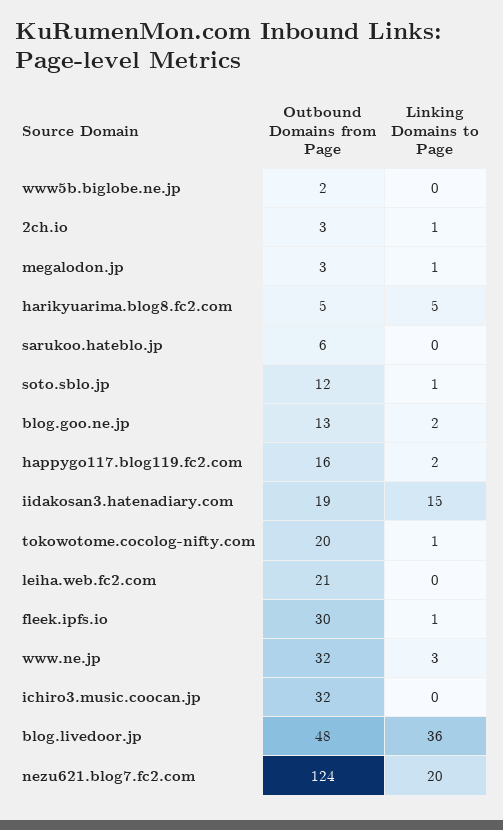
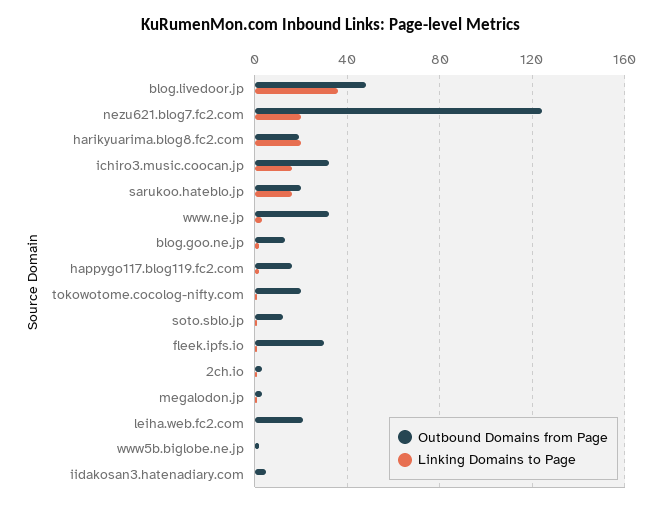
  {
    "Outbound Domains from Page": {
      "www5b.biglobe.ne.jp": 2,
      "2ch.io": 3,
      "megalodon.jp": 3,
-     "harikyuarima.blog8.fc2.com": 5,
+     "harikyuarima.blog8.fc2.com": 20,
-     "sarukoo.hateblo.jp": 6,
+     "sarukoo.hateblo.jp": 20,
      "soto.sblo.jp": 12,
      "blog.goo.ne.jp": 13,
      "happygo117.blog119.fc2.com": 16,
-     "iidakosan3.hatenadiary.com": 19,
+     "iidakosan3.hatenadiary.com": 5,
      "tokowotome.cocolog-nifty.com": 20,
      "leiha.web.fc2.com": 21,
      "fleek.ipfs.io": 30,
      "www.ne.jp": 32,
      "ichiro3.music.coocan.jp": 32,
      "blog.livedoor.jp": 48,
      "nezu621.blog7.fc2.com": 124
    },
    "Linking Domains to Page": {
      "www5b.biglobe.ne.jp": 0,
      "2ch.io": 1,
      "megalodon.jp": 1,
-     "harikyuarima.blog8.fc2.com": 5,
+     "harikyuarima.blog8.fc2.com": 20,
-     "sarukoo.hateblo.jp": 0,
+     "sarukoo.hateblo.jp": 15,
      "soto.sblo.jp": 1,
      "blog.goo.ne.jp": 2,
      "happygo117.blog119.fc2.com": 2,
-     "iidakosan3.hatenadiary.com": 15,
+     "iidakosan3.hatenadiary.com": 0,
      "tokowotome.cocolog-nifty.com": 1,
      "leiha.web.fc2.com": 0,
      "fleek.ipfs.io": 1,
      "www.ne.jp": 3,
-     "ichiro3.music.coocan.jp": 0,
+     "ichiro3.music.coocan.jp": 15,
      "blog.livedoor.jp": 36,
      "nezu621.blog7.fc2.com": 20
    }
  }

